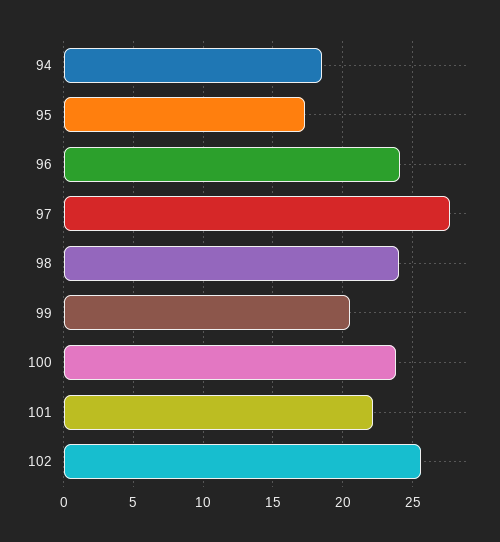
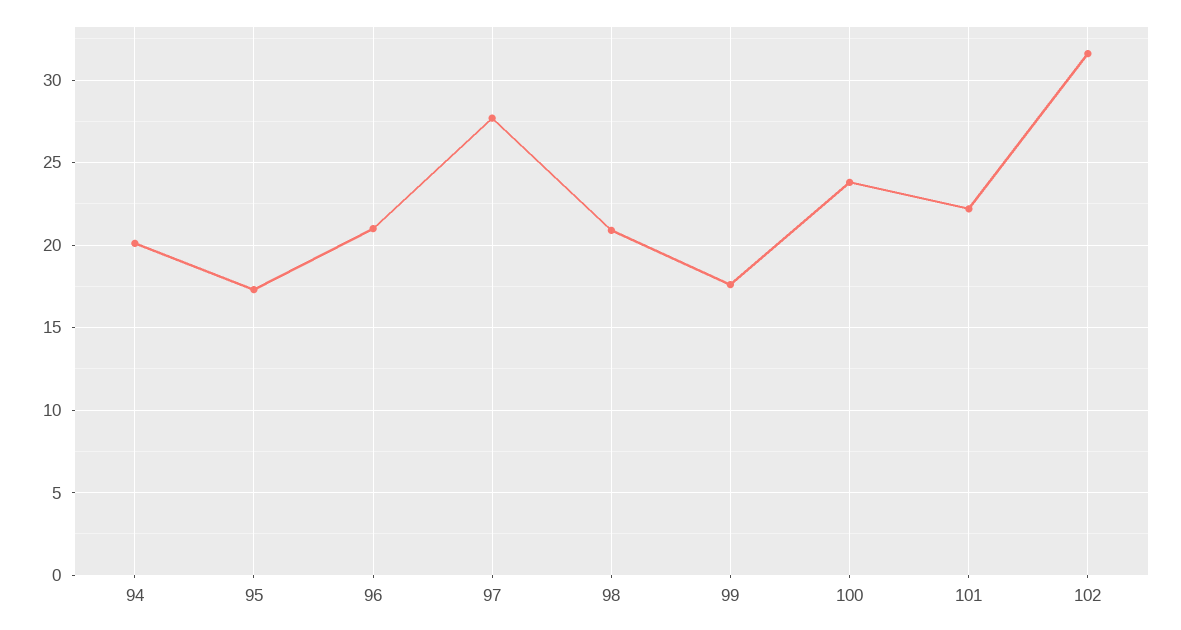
  {
-   "94": 18.5,
+   "94": 20,
    "95": 17.5,
-   "96": 24,
+   "96": 21,
    "97": 27.5,
-   "98": 24,
+   "98": 21,
-   "99": 20.5,
+   "99": 17.5,
    "100": 24,
    "101": 22,
-   "102": 25.5
+   "102": 31.5
  }

